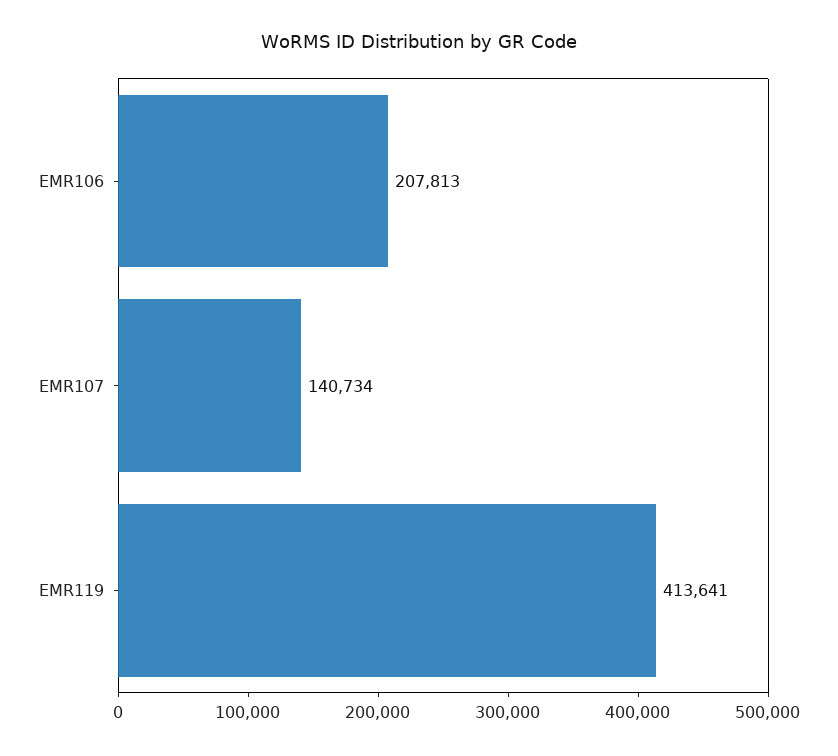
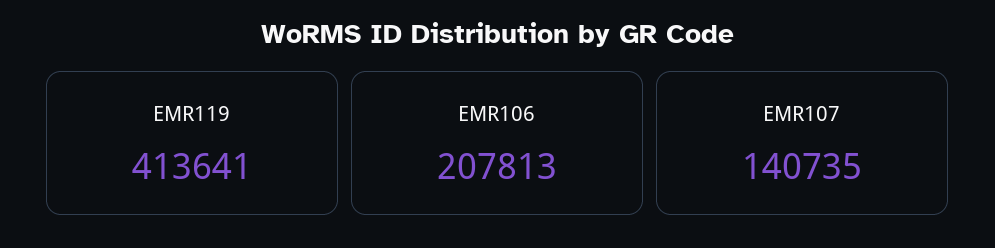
  {
    "EMR106": 207813,
-   "EMR107": 140734,
+   "EMR107": 140735,
    "EMR119": 413641
  }

